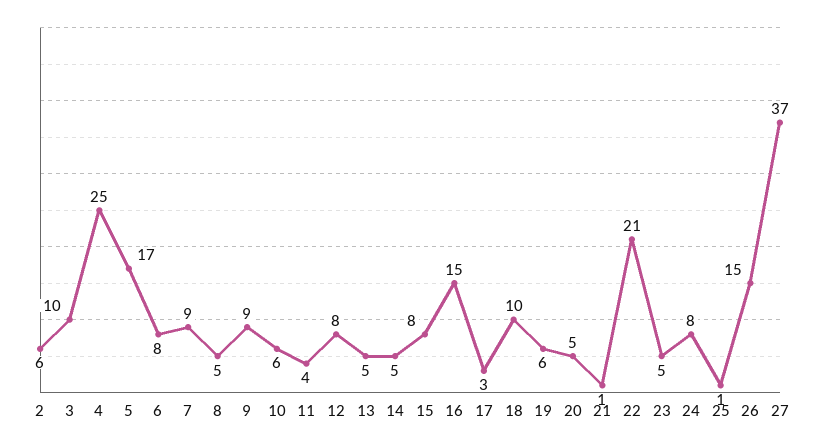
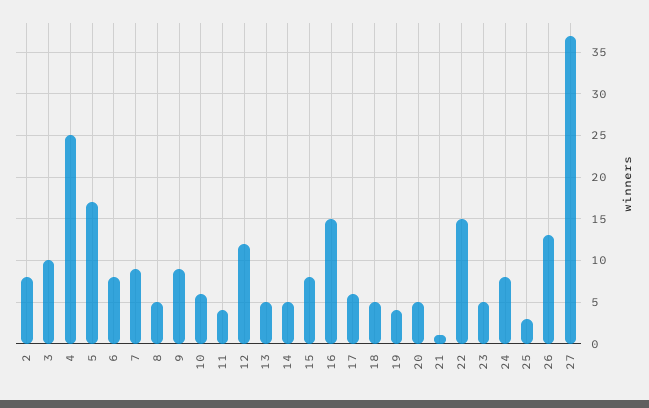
  {
-   "2": 6,
+   "2": 8,
    "3": 10,
    "4": 25,
    "5": 17,
    "6": 8,
    "7": 9,
    "8": 5,
    "9": 9,
    "10": 6,
    "11": 4,
-   "12": 8,
+   "12": 12,
    "13": 5,
    "14": 5,
    "15": 8,
    "16": 15,
-   "17": 3,
+   "17": 6,
-   "18": 10,
+   "18": 5,
-   "19": 6,
+   "19": 4,
    "20": 5,
    "21": 1,
-   "22": 21,
+   "22": 15,
    "23": 5,
    "24": 8,
-   "25": 1,
+   "25": 3,
-   "26": 15,
+   "26": 13,
    "27": 37
  }

